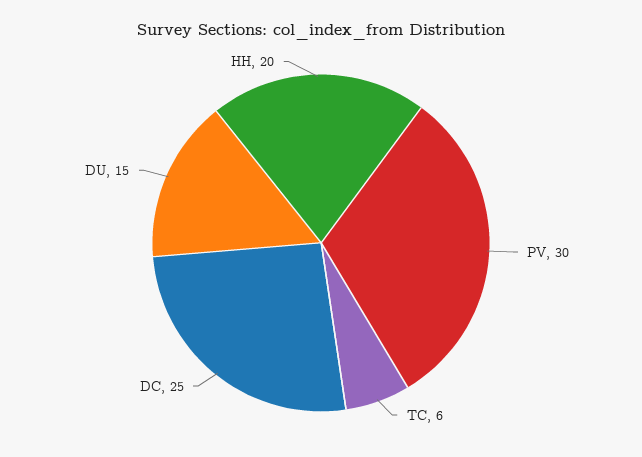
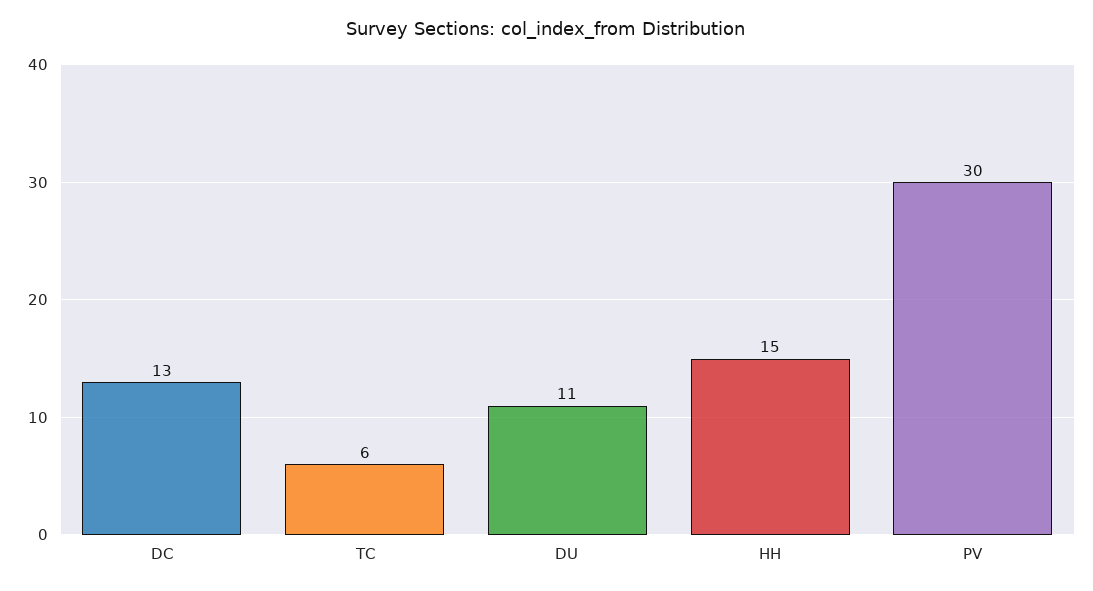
  {
    "PV": 30,
    "TC": 6,
-   "DC": 25,
+   "DC": 13,
-   "DU": 15,
+   "DU": 11,
-   "HH": 20
+   "HH": 15
  }

